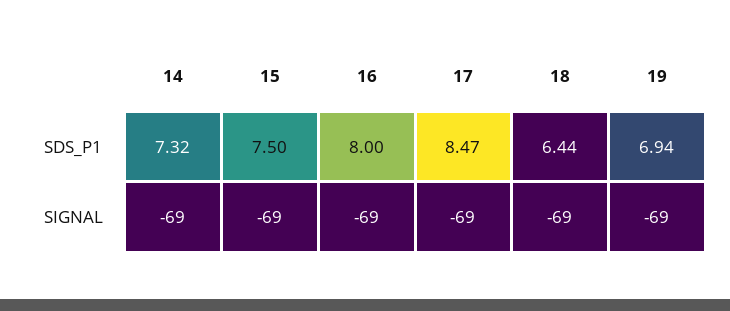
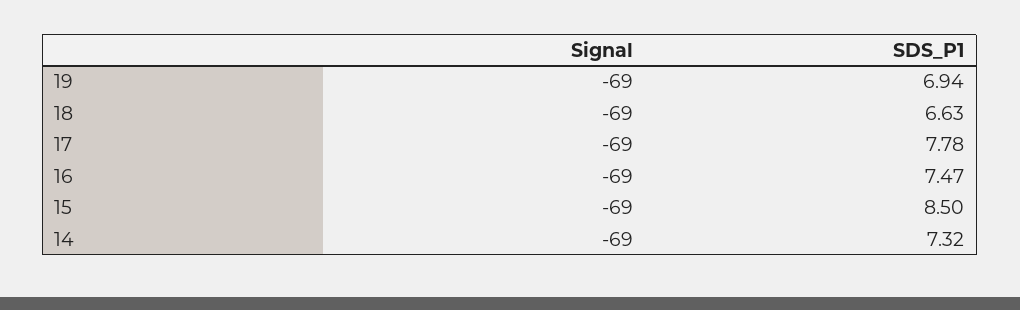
  {
    "14": {
      "SDS_P1": 7.32,
      "SIGNAL": -69
    },
    "15": {
-     "SDS_P1": 7.5,
+     "SDS_P1": 8.5,
      "SIGNAL": -69
    },
    "16": {
-     "SDS_P1": 8,
+     "SDS_P1": 7.47,
      "SIGNAL": -69
    },
    "17": {
-     "SDS_P1": 8.47,
+     "SDS_P1": 7.78,
      "SIGNAL": -69
    },
    "18": {
-     "SDS_P1": 6.44,
+     "SDS_P1": 6.63,
      "SIGNAL": -69
    },
    "19": {
      "SDS_P1": 6.94,
      "SIGNAL": -69
    }
  }

